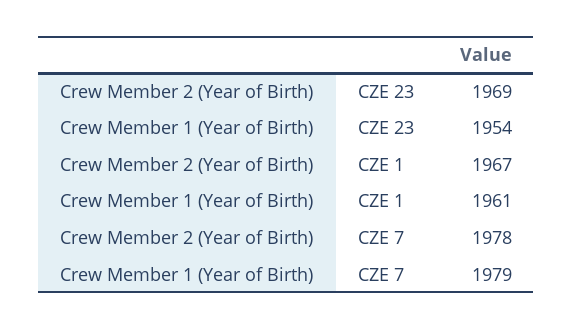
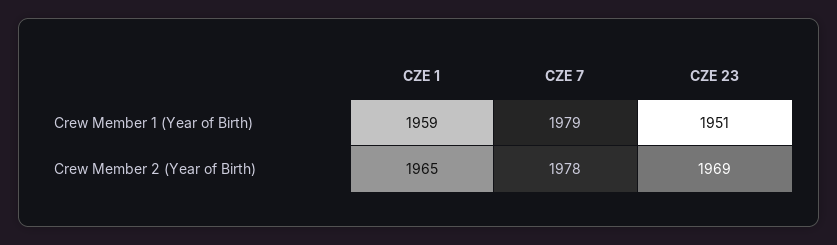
  {
    "Crew Member 2 (Year of Birth)": {
      "CZE 23": 1969,
-     "CZE 1": 1967,
+     "CZE 1": 1965,
      "CZE 7": 1978
    },
    "Crew Member 1 (Year of Birth)": {
-     "CZE 23": 1954,
+     "CZE 23": 1951,
-     "CZE 1": 1961,
+     "CZE 1": 1959,
      "CZE 7": 1979
    }
  }

